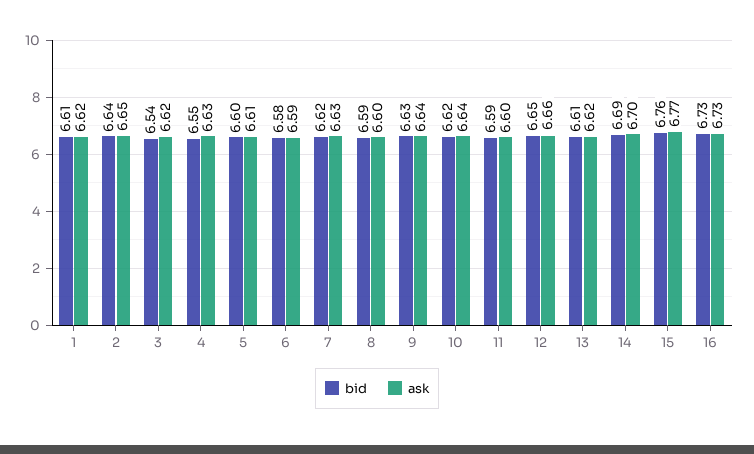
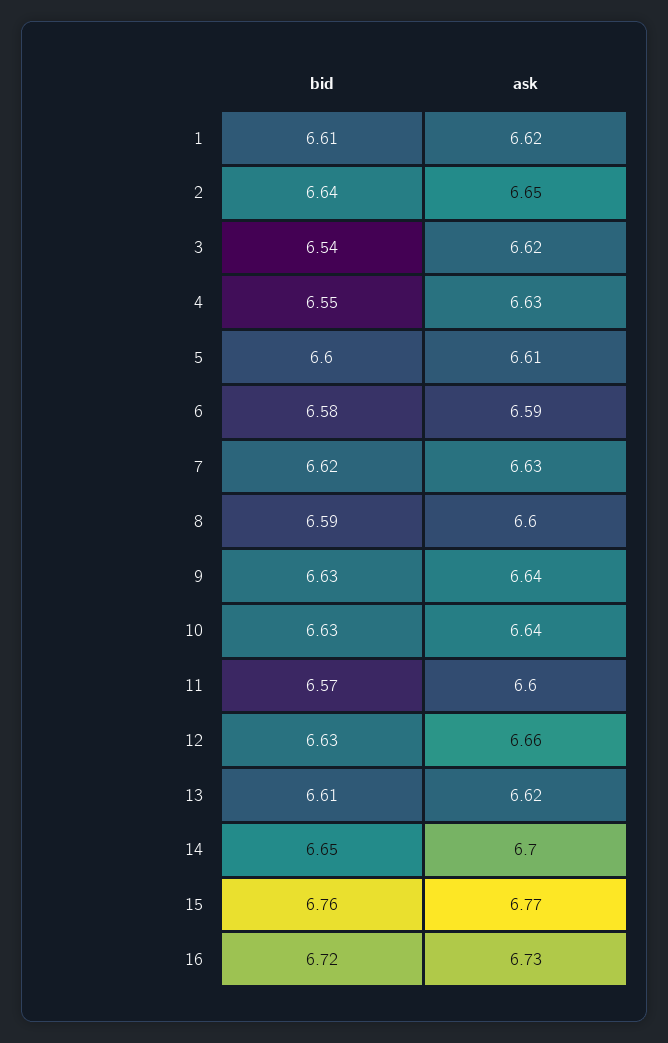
  {
    "bid": {
      "1": 6.61,
      "2": 6.64,
      "3": 6.54,
      "4": 6.55,
      "5": 6.6,
      "6": 6.58,
      "7": 6.62,
      "8": 6.59,
      "9": 6.63,
-     "10": 6.62,
+     "10": 6.63,
-     "11": 6.59,
+     "11": 6.57,
-     "12": 6.65,
+     "12": 6.63,
      "13": 6.61,
-     "14": 6.69,
+     "14": 6.65,
      "15": 6.76,
-     "16": 6.73
+     "16": 6.72
    },
    "ask": {
      "1": 6.62,
      "2": 6.65,
      "3": 6.62,
      "4": 6.63,
      "5": 6.61,
      "6": 6.59,
      "7": 6.63,
      "8": 6.6,
      "9": 6.64,
      "10": 6.64,
      "11": 6.6,
      "12": 6.66,
      "13": 6.62,
      "14": 6.7,
      "15": 6.77,
      "16": 6.73
    }
  }

